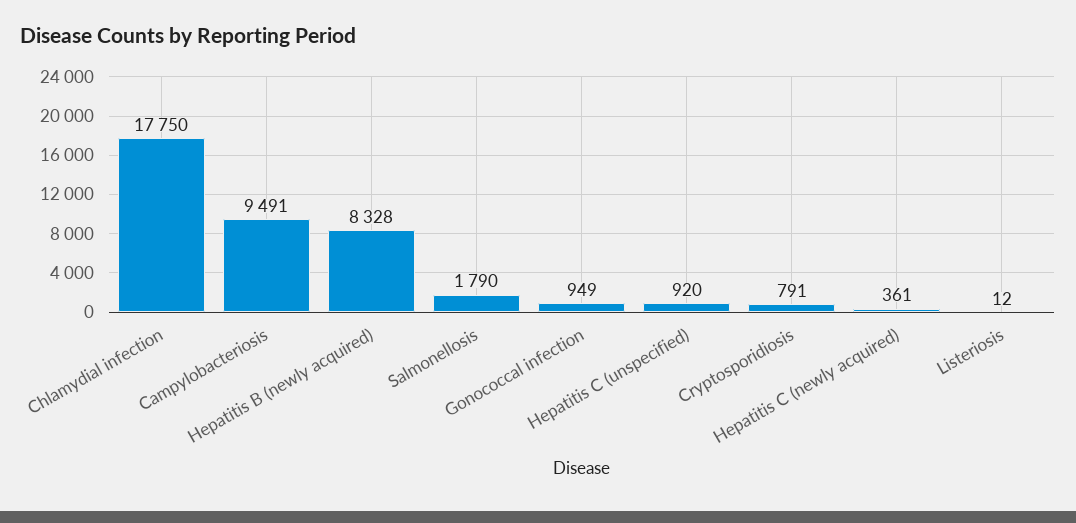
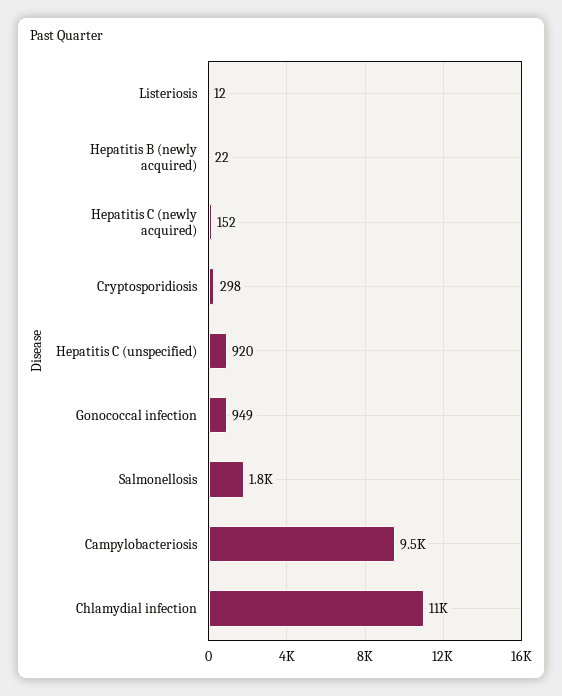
  {
-   "Chlamydial infection": 17750,
+   "Chlamydial infection": 11000,
    "Campylobacteriosis": 9491,
-   "Hepatitis B (newly acquired)": 8328,
+   "Hepatitis B (newly acquired)": 22,
    "Salmonellosis": 1790,
    "Gonococcal infection": 949,
    "Hepatitis C (unspecified)": 920,
-   "Cryptosporidiosis": 791,
+   "Cryptosporidiosis": 298,
-   "Hepatitis C (newly acquired)": 361,
+   "Hepatitis C (newly acquired)": 152,
    "Listeriosis": 12
  }

